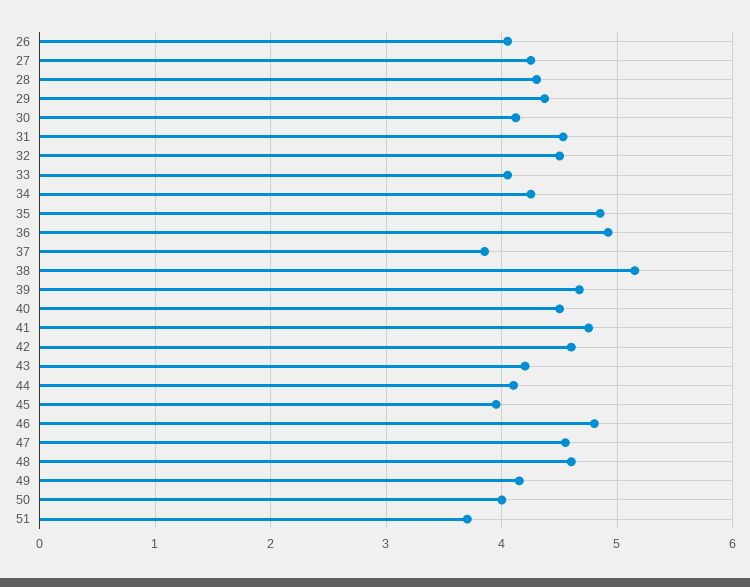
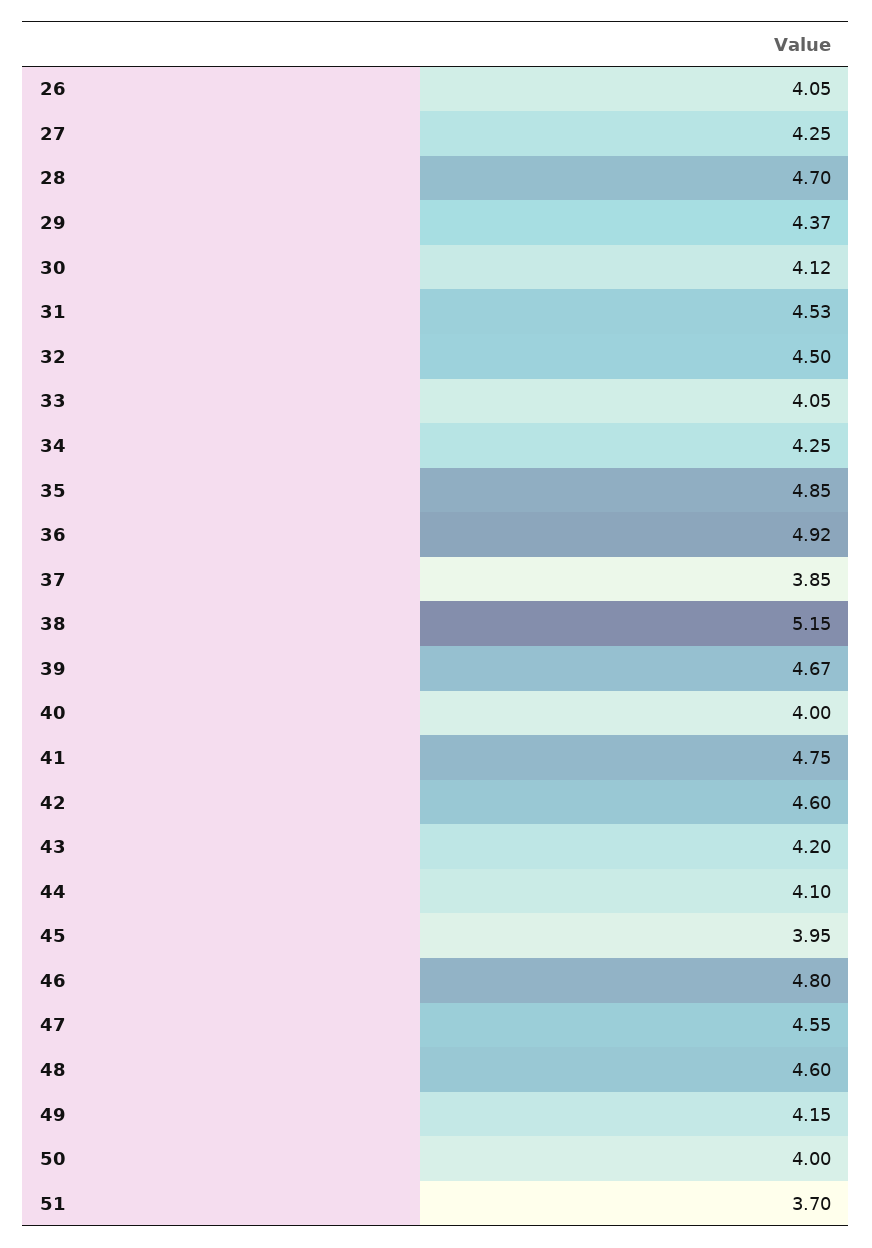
  {
    "26": 4.05,
    "27": 4.25,
-   "28": 4.3,
+   "28": 4.7,
    "29": 4.37,
    "30": 4.12,
    "31": 4.53,
    "32": 4.5,
    "33": 4.05,
    "34": 4.25,
    "35": 4.85,
    "36": 4.92,
    "37": 3.85,
    "38": 5.15,
    "39": 4.67,
-   "40": 4.5,
+   "40": 4,
    "41": 4.75,
    "42": 4.6,
    "43": 4.2,
    "44": 4.1,
    "45": 3.95,
    "46": 4.8,
    "47": 4.55,
    "48": 4.6,
    "49": 4.15,
    "50": 4,
    "51": 3.7
  }

